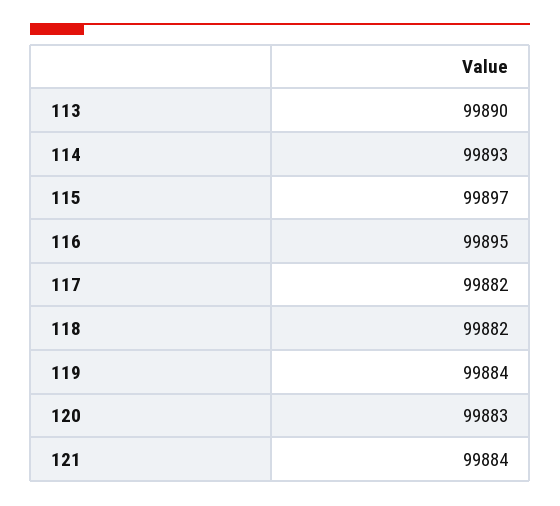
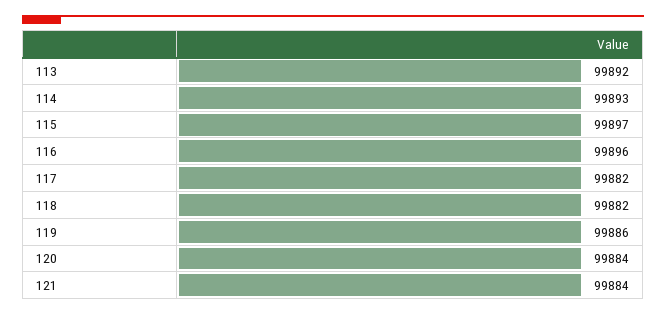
  {
-   "113": 99890,
+   "113": 99892,
    "114": 99893,
    "115": 99897,
-   "116": 99895,
+   "116": 99896,
    "117": 99882,
    "118": 99882,
-   "119": 99884,
+   "119": 99886,
-   "120": 99883,
+   "120": 99884,
    "121": 99884
  }

